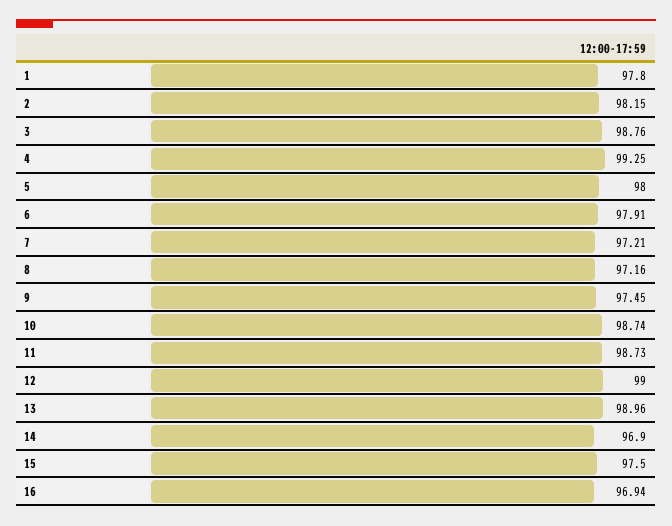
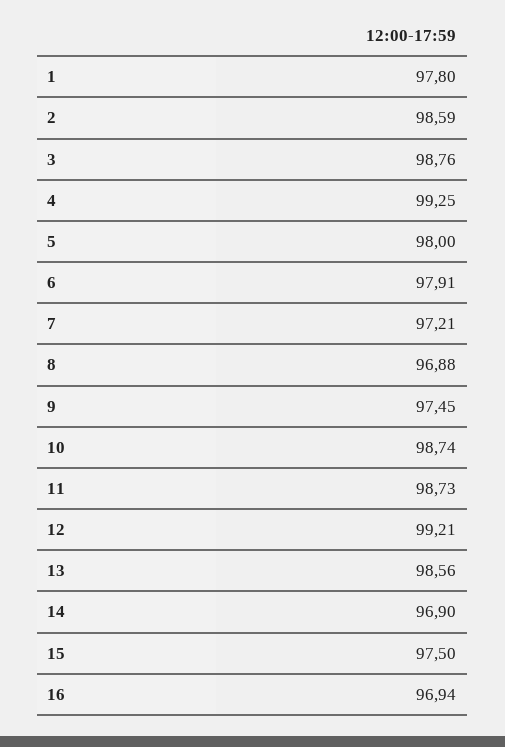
  {
    "1": 97.8,
-   "2": 98.15,
+   "2": 98.59,
    "3": 98.76,
    "4": 99.25,
    "5": 98,
    "6": 97.91,
    "7": 97.21,
-   "8": 97.16,
+   "8": 96.88,
    "9": 97.45,
    "10": 98.74,
    "11": 98.73,
-   "12": 99,
+   "12": 99.21,
-   "13": 98.96,
+   "13": 98.56,
    "14": 96.9,
    "15": 97.5,
    "16": 96.94
  }

